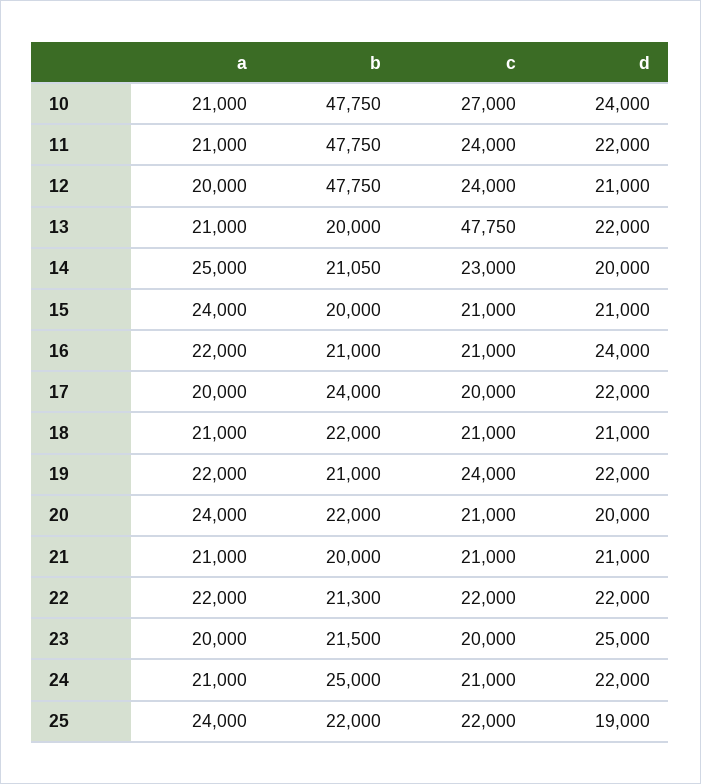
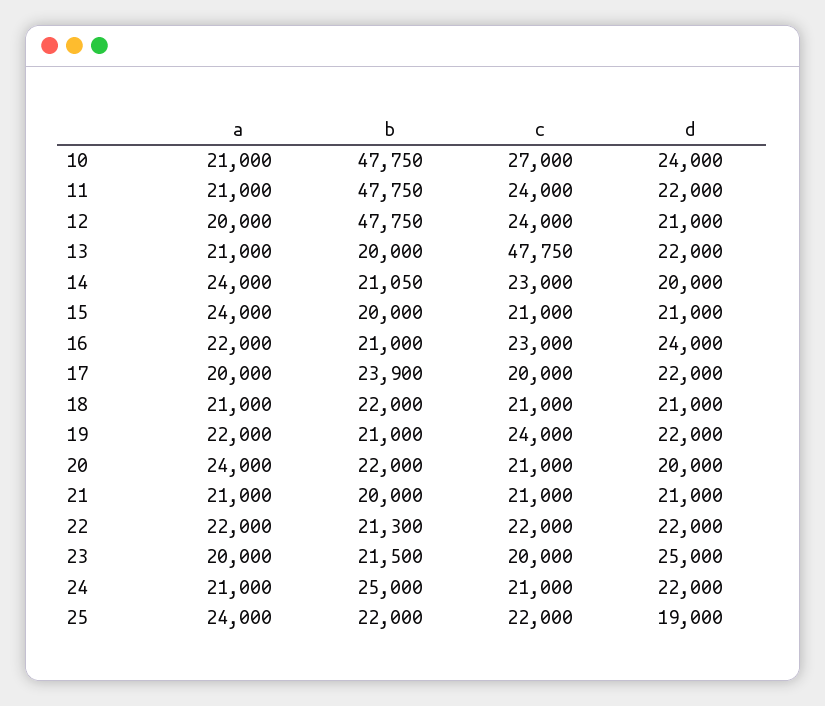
  {
    "a": {
      "10": 21000,
      "11": 21000,
      "12": 20000,
      "13": 21000,
-     "14": 25000,
+     "14": 24000,
      "15": 24000,
      "16": 22000,
      "17": 20000,
      "18": 21000,
      "19": 22000,
      "20": 24000,
      "21": 21000,
      "22": 22000,
      "23": 20000,
      "24": 21000,
      "25": 24000
    },
    "b": {
      "10": 47750,
      "11": 47750,
      "12": 47750,
      "13": 20000,
      "14": 21050,
      "15": 20000,
      "16": 21000,
-     "17": 24000,
+     "17": 23900,
      "18": 22000,
      "19": 21000,
      "20": 22000,
      "21": 20000,
      "22": 21300,
      "23": 21500,
      "24": 25000,
      "25": 22000
    },
    "c": {
      "10": 27000,
      "11": 24000,
      "12": 24000,
      "13": 47750,
      "14": 23000,
      "15": 21000,
-     "16": 21000,
+     "16": 23000,
      "17": 20000,
      "18": 21000,
      "19": 24000,
      "20": 21000,
      "21": 21000,
      "22": 22000,
      "23": 20000,
      "24": 21000,
      "25": 22000
    },
    "d": {
      "10": 24000,
      "11": 22000,
      "12": 21000,
      "13": 22000,
      "14": 20000,
      "15": 21000,
      "16": 24000,
      "17": 22000,
      "18": 21000,
      "19": 22000,
      "20": 20000,
      "21": 21000,
      "22": 22000,
      "23": 25000,
      "24": 22000,
      "25": 19000
    }
  }

